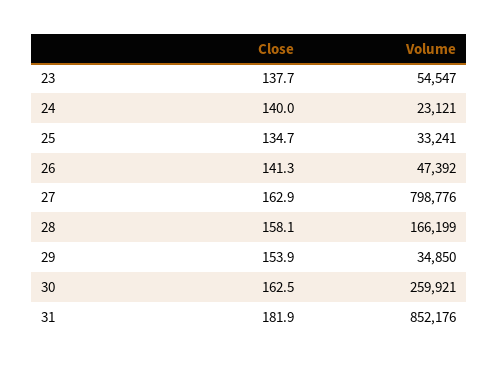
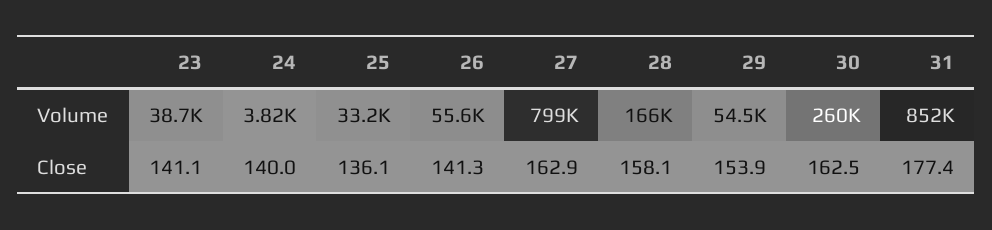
  {
    "Close": {
-     "23": 137.7,
+     "23": 141.1,
      "24": 140,
-     "25": 134.7,
+     "25": 136.1,
      "26": 141.3,
      "27": 162.9,
      "28": 158.1,
      "29": 153.9,
      "30": 162.5,
-     "31": 181.9
+     "31": 177.4
    },
    "Volume": {
-     "23": 54547,
+     "23": 38700,
-     "24": 23121,
+     "24": 3820,
      "25": 33241,
-     "26": 47392,
+     "26": 55600,
      "27": 798776,
      "28": 166199,
-     "29": 34850,
+     "29": 54500,
      "30": 259921,
      "31": 852176
    }
  }

